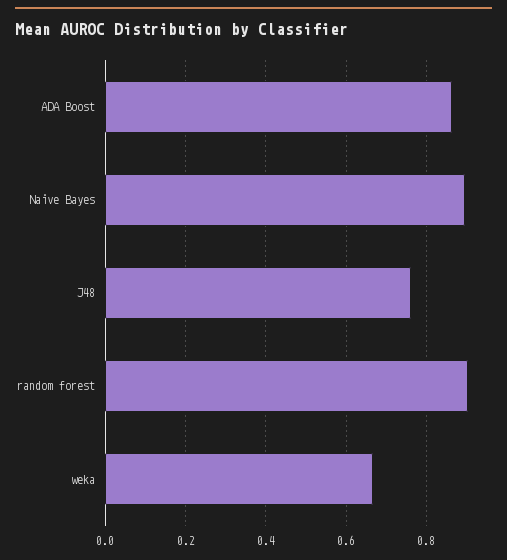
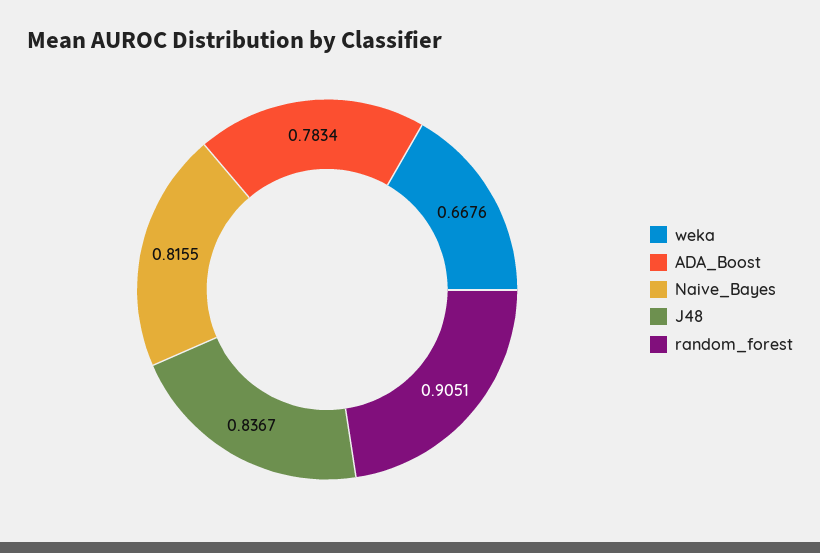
  {
-   "ADA Boost": 0.86,
+   "ADA Boost": 0.7834,
-   "Naive Bayes": 0.9,
+   "Naive Bayes": 0.8155,
-   "J48": 0.76,
+   "J48": 0.8367,
    "random forest": 0.9051,
    "weka": 0.6676
  }

